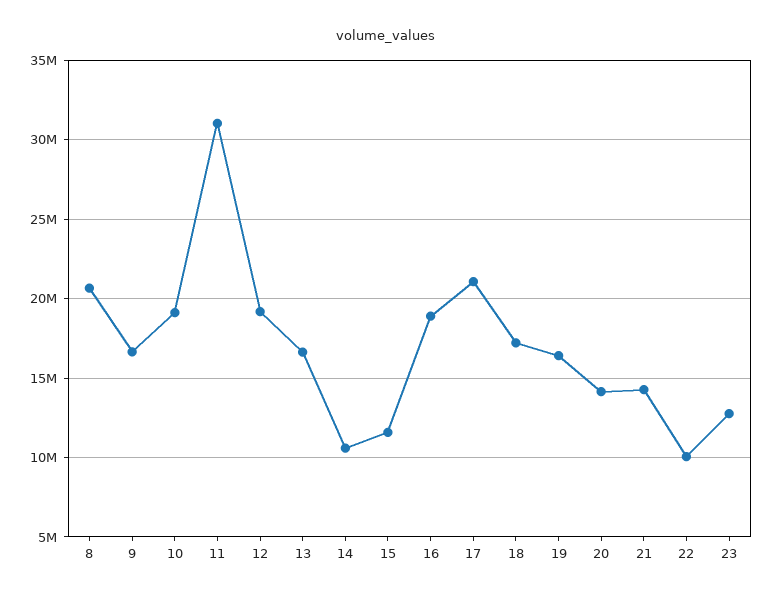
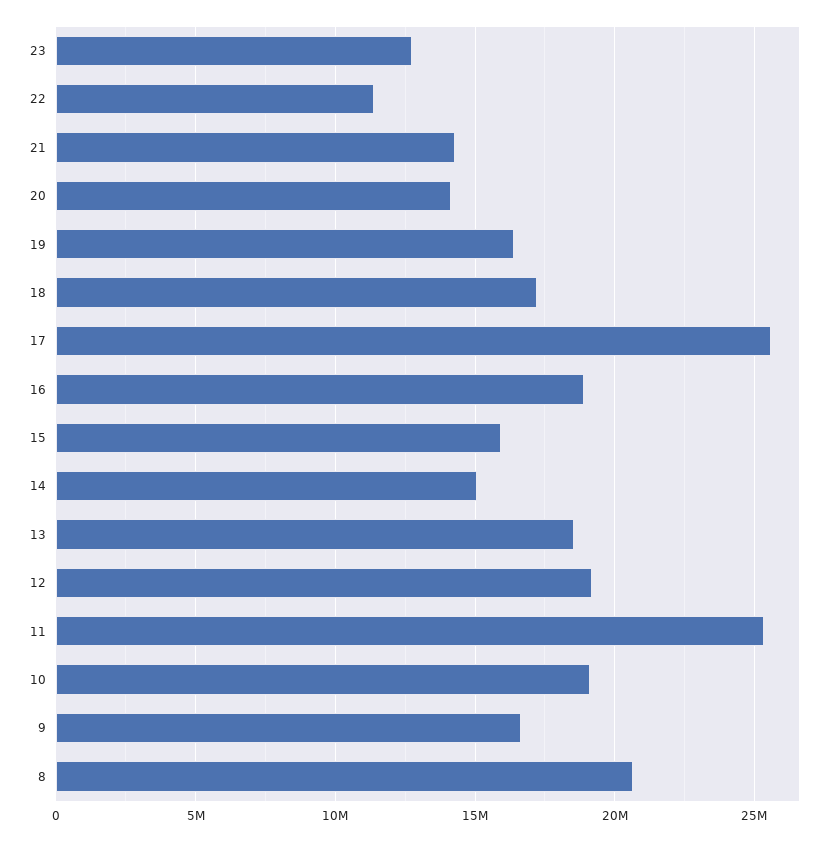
  {
    "8": 20500000,
    "9": 16500000,
    "10": 19000000,
-   "11": 31000000,
+   "11": 25500000,
    "12": 19000000,
-   "13": 16500000,
+   "13": 18500000,
-   "14": 10500000,
+   "14": 15000000,
-   "15": 11500000,
+   "15": 16000000,
    "16": 19000000,
-   "17": 21000000,
+   "17": 25500000,
    "18": 17000000,
    "19": 16500000,
    "20": 14000000,
    "21": 14500000,
-   "22": 10000000,
+   "22": 11500000,
    "23": 13000000
  }

